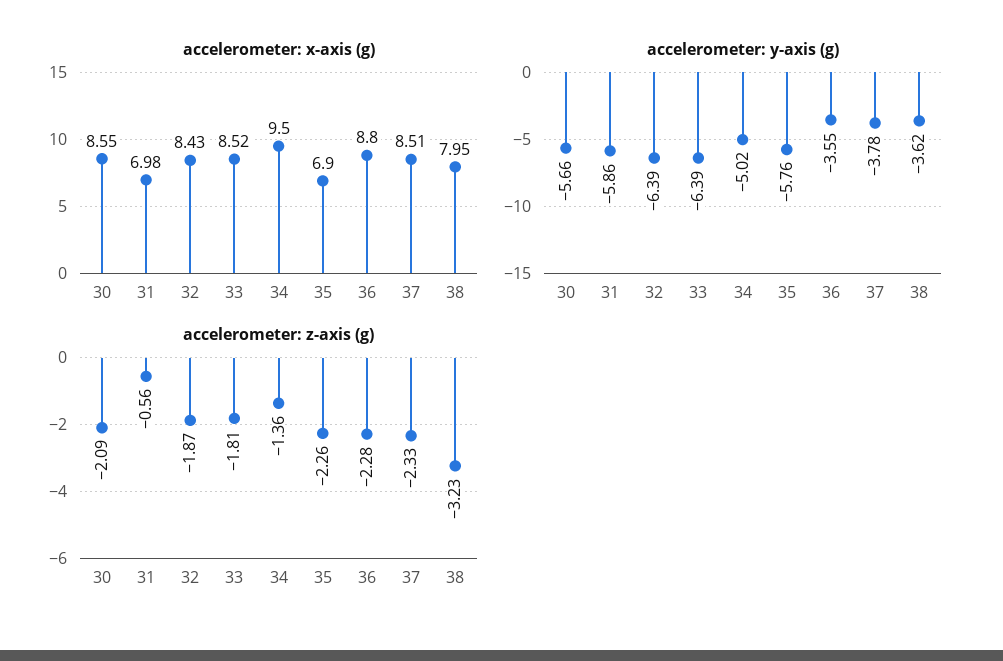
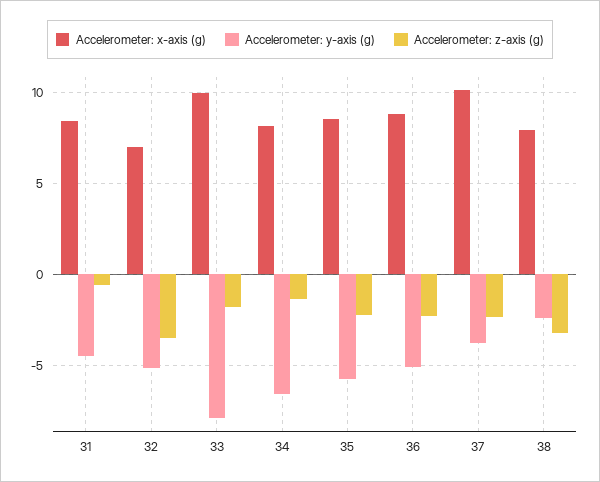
  {
    "accelerometer: x-axis (g)": {
-     "30": 8.55,
-     "31": 6.98,
+     "31": 8.5,
-     "32": 8.43,
+     "32": 7,
-     "33": 8.52,
+     "33": 10,
-     "34": 9.5,
+     "34": 8,
-     "35": 6.9,
+     "35": 8.5,
      "36": 8.8,
-     "37": 8.51,
+     "37": 10,
      "38": 7.95
    },
    "accelerometer: y-axis (g)": {
-     "30": -5.66,
-     "31": -5.86,
+     "31": -4.5,
-     "32": -6.39,
+     "32": -5,
-     "33": -6.39,
+     "33": -8,
-     "34": -5.02,
+     "34": -6.5,
      "35": -5.76,
-     "36": -3.55,
+     "36": -5,
      "37": -3.78,
-     "38": -3.62
+     "38": -2.5
    },
    "accelerometer: z-axis (g)": {
-     "30": -2.09,
      "31": -0.56,
-     "32": -1.87,
+     "32": -3.5,
      "33": -1.81,
      "34": -1.36,
      "35": -2.26,
      "36": -2.28,
      "37": -2.33,
      "38": -3.23
    }
  }

